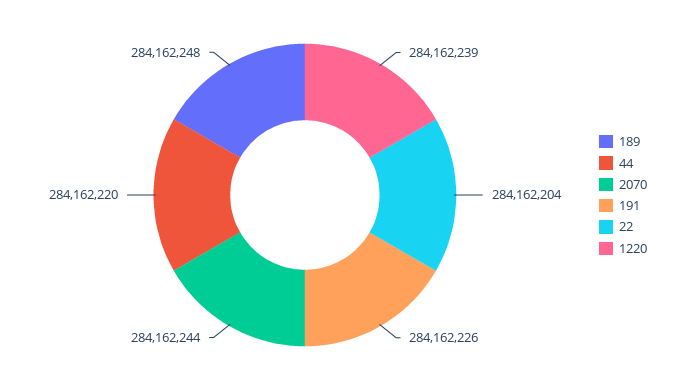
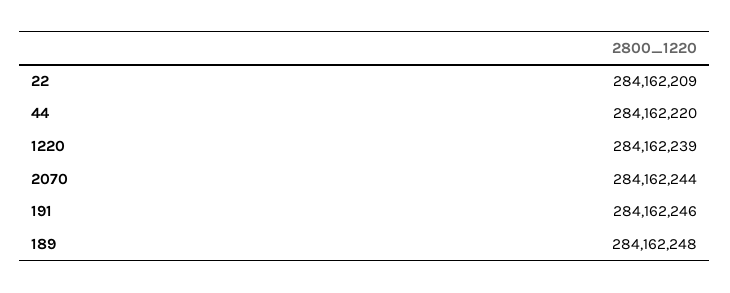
  {
    "189": 284162248,
    "44": 284162220,
    "2070": 284162244,
-   "191": 284162226,
+   "191": 284162246,
-   "22": 284162204,
+   "22": 284162209,
    "1220": 284162239
  }

